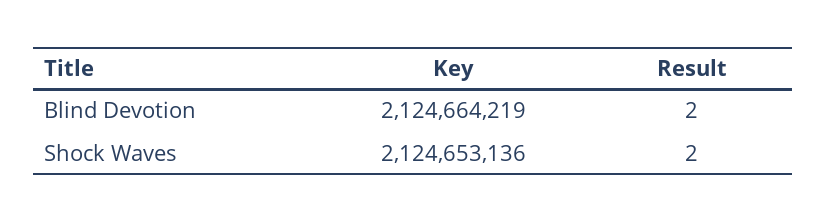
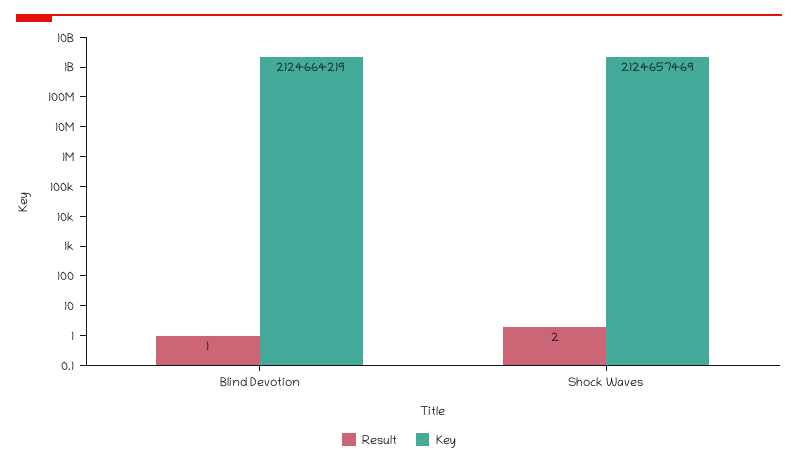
  {
    "Key": {
      "Blind Devotion": 2124664219,
-     "Shock Waves": 2124653136
+     "Shock Waves": 2124657469
    },
    "Result": {
-     "Blind Devotion": 2,
+     "Blind Devotion": 1,
      "Shock Waves": 2
    }
  }

